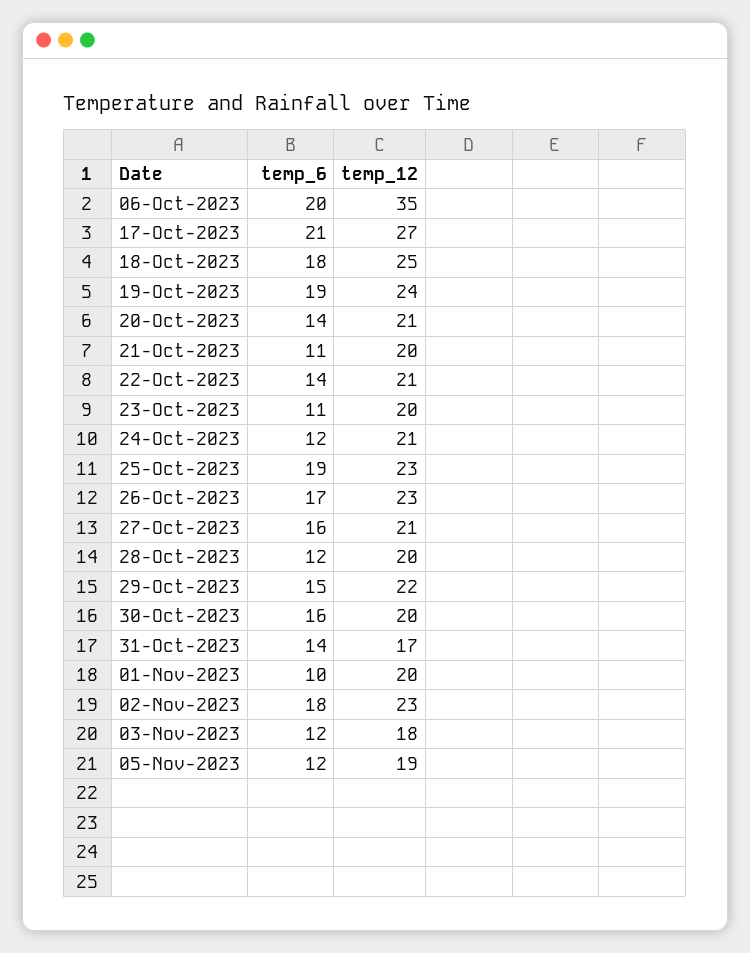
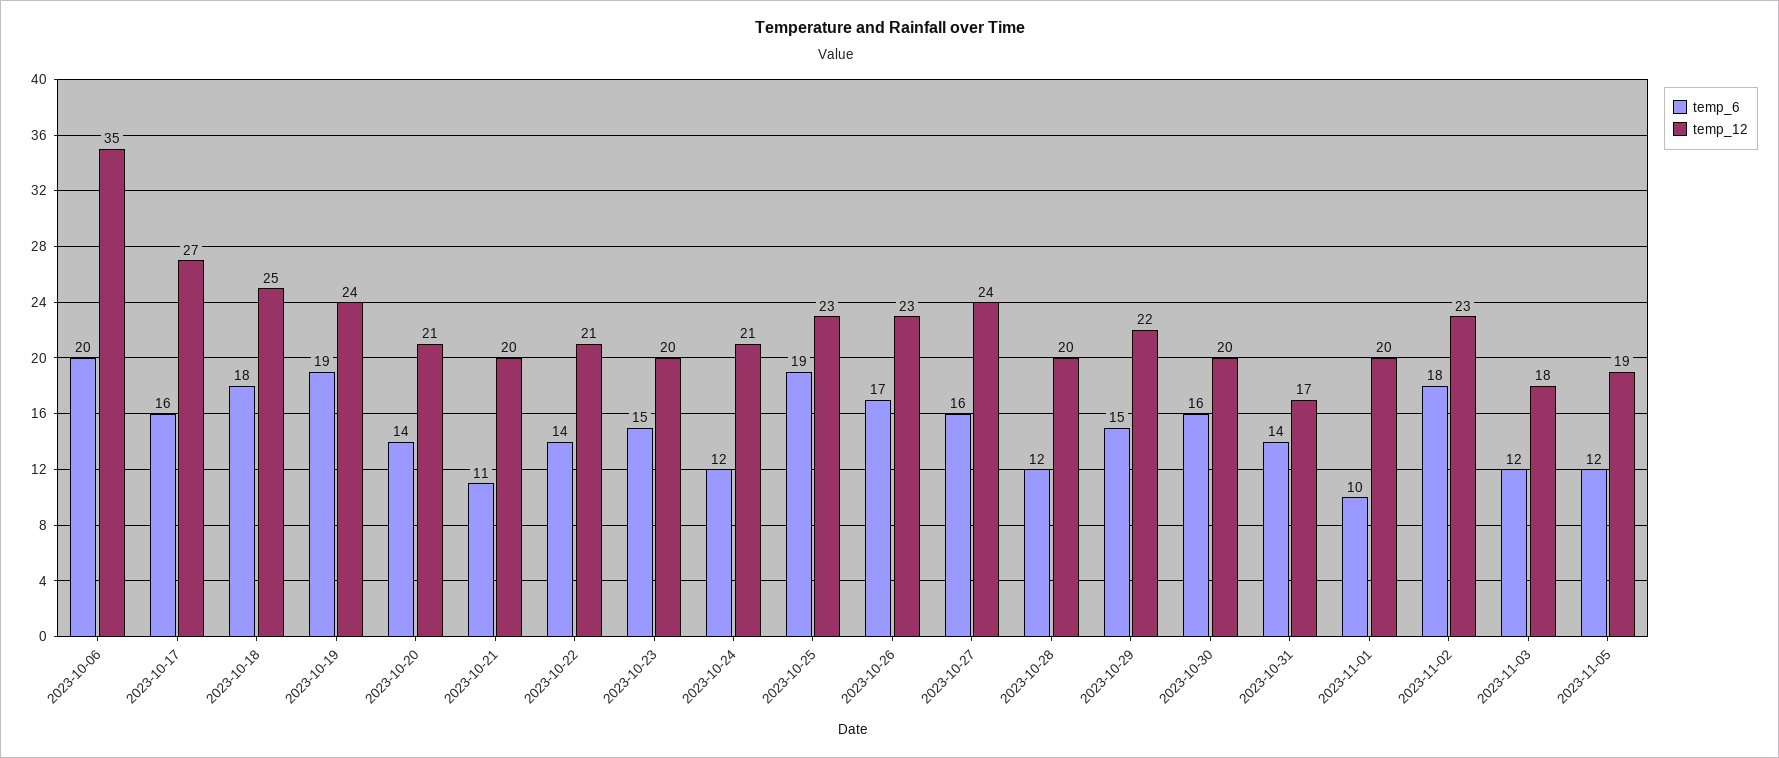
  {
    "temp_6": {
      "06-Oct-2023": 20,
-     "17-Oct-2023": 21,
+     "17-Oct-2023": 16,
      "18-Oct-2023": 18,
      "19-Oct-2023": 19,
      "20-Oct-2023": 14,
      "21-Oct-2023": 11,
      "22-Oct-2023": 14,
-     "23-Oct-2023": 11,
+     "23-Oct-2023": 15,
      "24-Oct-2023": 12,
      "25-Oct-2023": 19,
      "26-Oct-2023": 17,
      "27-Oct-2023": 16,
      "28-Oct-2023": 12,
      "29-Oct-2023": 15,
      "30-Oct-2023": 16,
      "31-Oct-2023": 14,
      "01-Nov-2023": 10,
      "02-Nov-2023": 18,
      "03-Nov-2023": 12,
      "05-Nov-2023": 12
    },
    "temp_12": {
      "06-Oct-2023": 35,
      "17-Oct-2023": 27,
      "18-Oct-2023": 25,
      "19-Oct-2023": 24,
      "20-Oct-2023": 21,
      "21-Oct-2023": 20,
      "22-Oct-2023": 21,
      "23-Oct-2023": 20,
      "24-Oct-2023": 21,
      "25-Oct-2023": 23,
      "26-Oct-2023": 23,
-     "27-Oct-2023": 21,
+     "27-Oct-2023": 24,
      "28-Oct-2023": 20,
      "29-Oct-2023": 22,
      "30-Oct-2023": 20,
      "31-Oct-2023": 17,
      "01-Nov-2023": 20,
      "02-Nov-2023": 23,
      "03-Nov-2023": 18,
      "05-Nov-2023": 19
    }
  }

